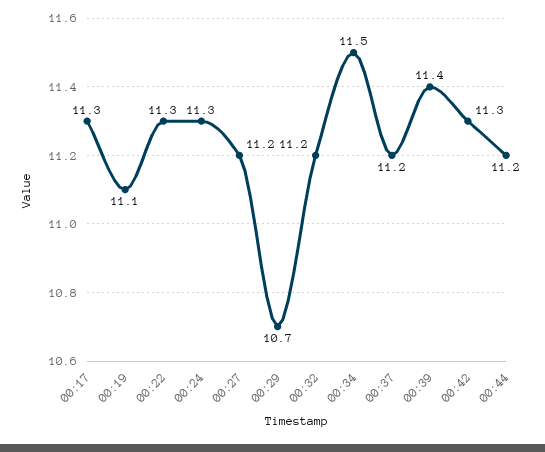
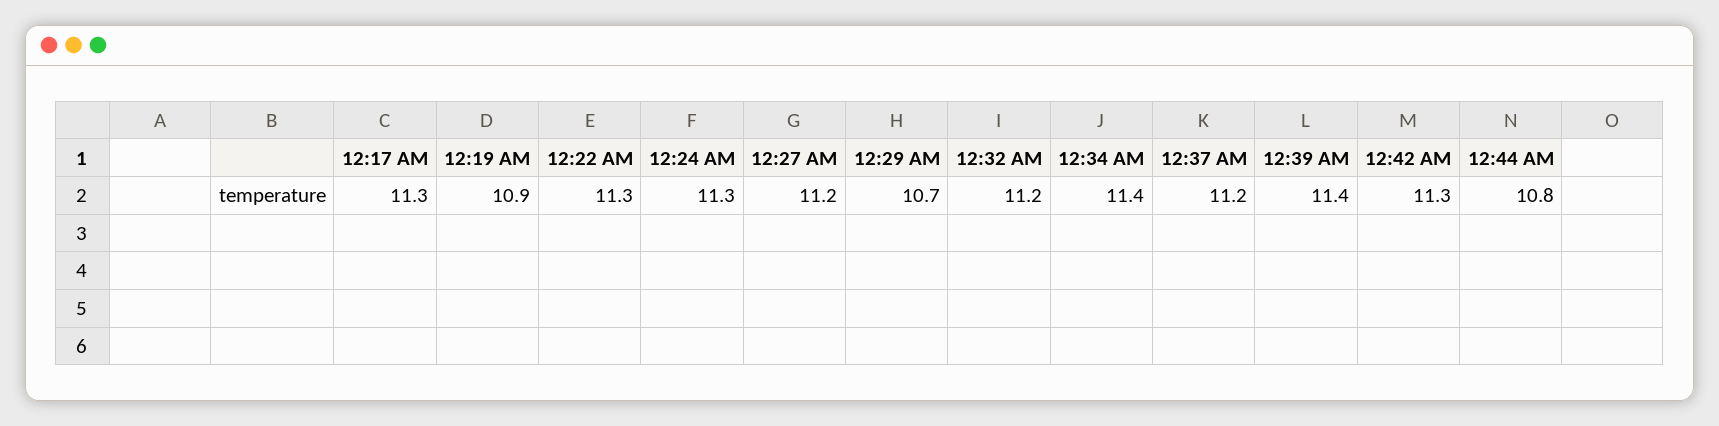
  {
    "00:17": 11.3,
-   "00:19": 11.1,
+   "00:19": 10.9,
    "00:22": 11.3,
    "00:24": 11.3,
    "00:27": 11.2,
    "00:29": 10.7,
    "00:32": 11.2,
-   "00:34": 11.5,
+   "00:34": 11.4,
    "00:37": 11.2,
    "00:39": 11.4,
    "00:42": 11.3,
-   "00:44": 11.2
+   "00:44": 10.8
  }

